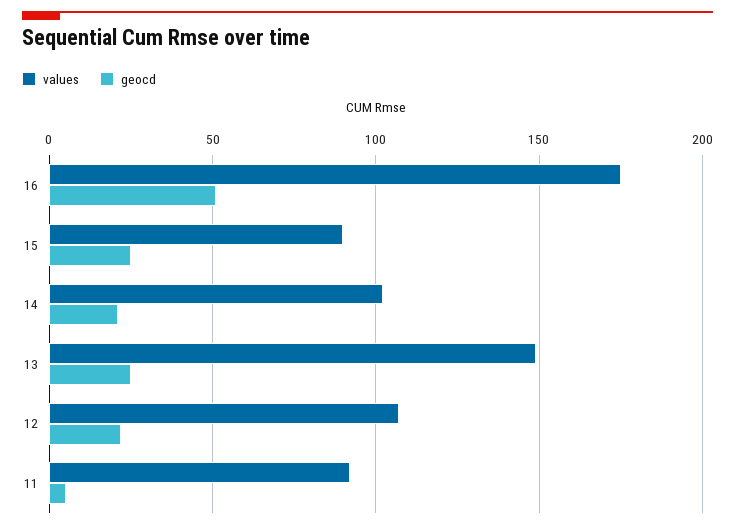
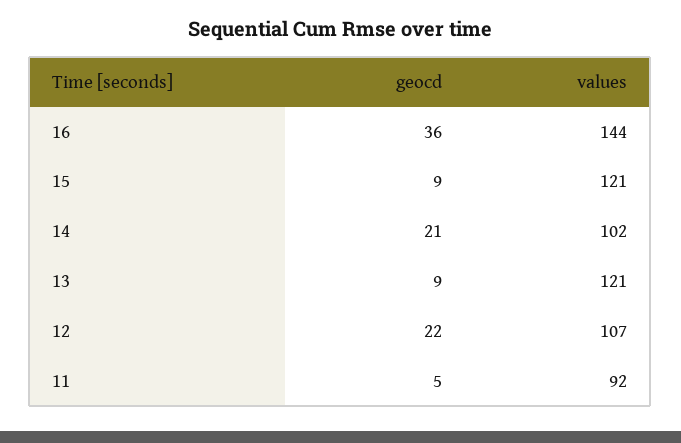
  {
    "values": {
-     "16": 175,
+     "16": 144,
-     "15": 90,
+     "15": 121,
      "14": 102,
-     "13": 150,
+     "13": 121,
      "12": 107,
      "11": 92
    },
    "geocd": {
-     "16": 50,
+     "16": 36,
-     "15": 25,
+     "15": 9,
      "14": 21,
-     "13": 25,
+     "13": 9,
      "12": 22,
      "11": 5
    }
  }

